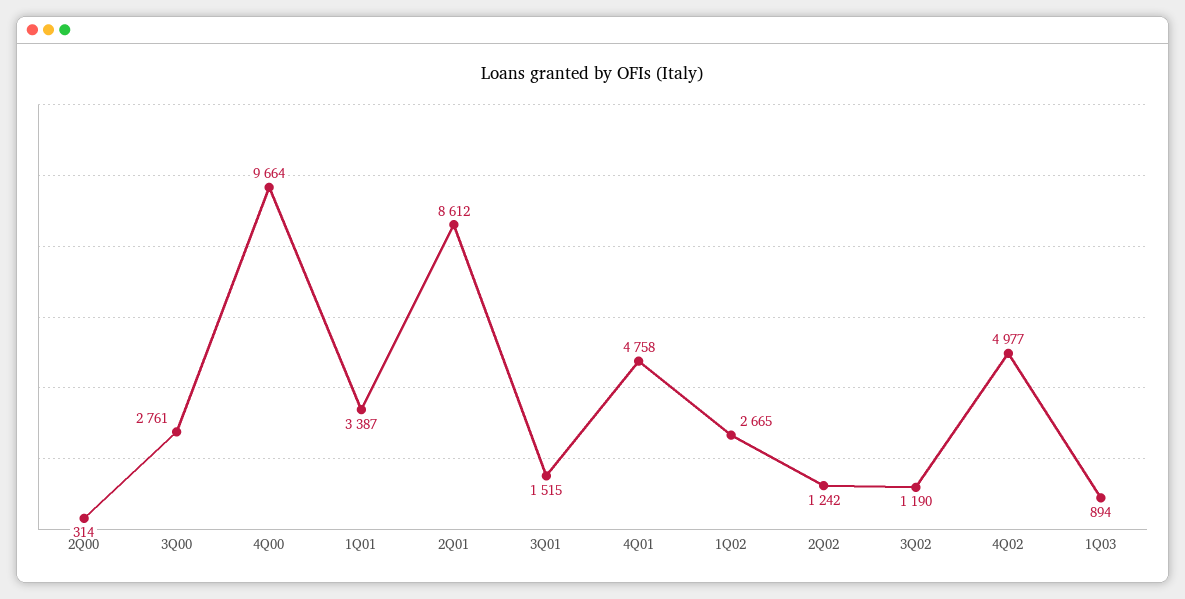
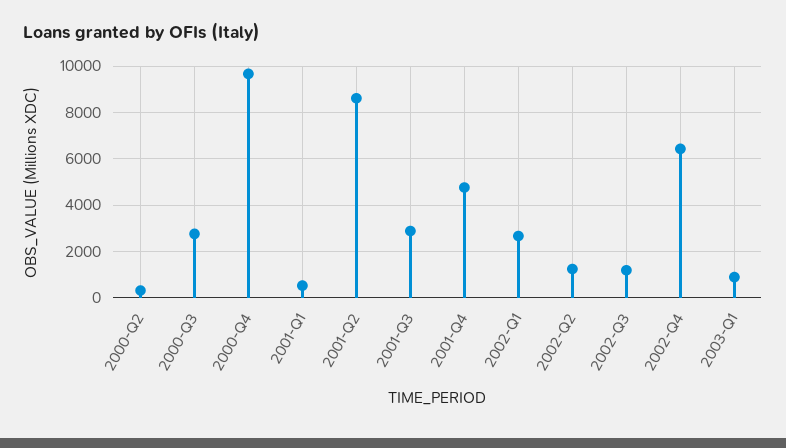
  {
    "2Q00": 314,
    "3Q00": 2761,
    "4Q00": 9664,
-   "1Q01": 3387,
+   "1Q01": 500,
    "2Q01": 8612,
-   "3Q01": 1515,
+   "3Q01": 3000,
    "4Q01": 4758,
    "1Q02": 2665,
    "2Q02": 1242,
    "3Q02": 1190,
-   "4Q02": 4977,
+   "4Q02": 6500,
    "1Q03": 894
  }

